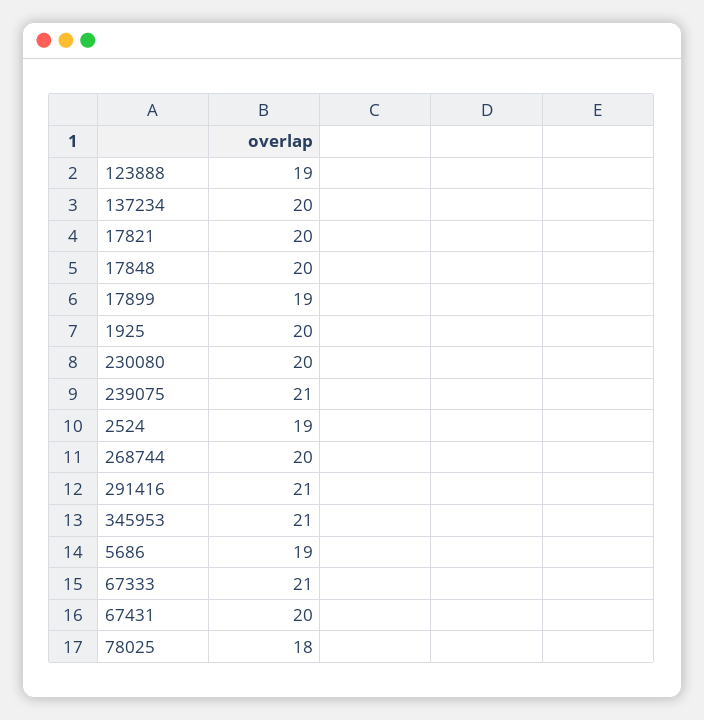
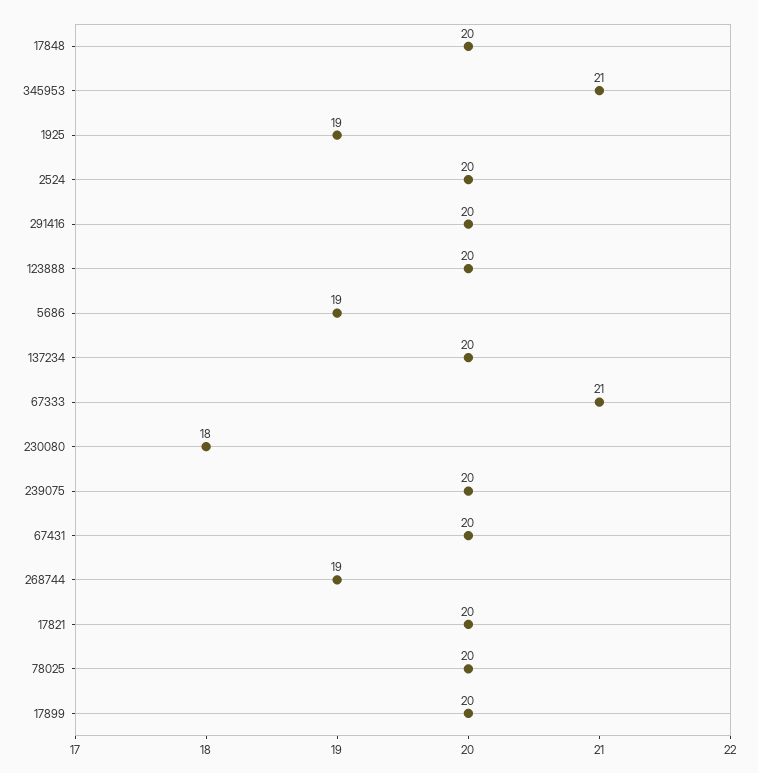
  {
-   "123888": 19,
+   "123888": 20,
    "137234": 20,
    "17821": 20,
    "17848": 20,
-   "17899": 19,
+   "17899": 20,
-   "1925": 20,
+   "1925": 19,
-   "230080": 20,
+   "230080": 18,
-   "239075": 21,
+   "239075": 20,
-   "2524": 19,
+   "2524": 20,
-   "268744": 20,
+   "268744": 19,
-   "291416": 21,
+   "291416": 20,
    "345953": 21,
    "5686": 19,
    "67333": 21,
    "67431": 20,
-   "78025": 18
+   "78025": 20
  }

